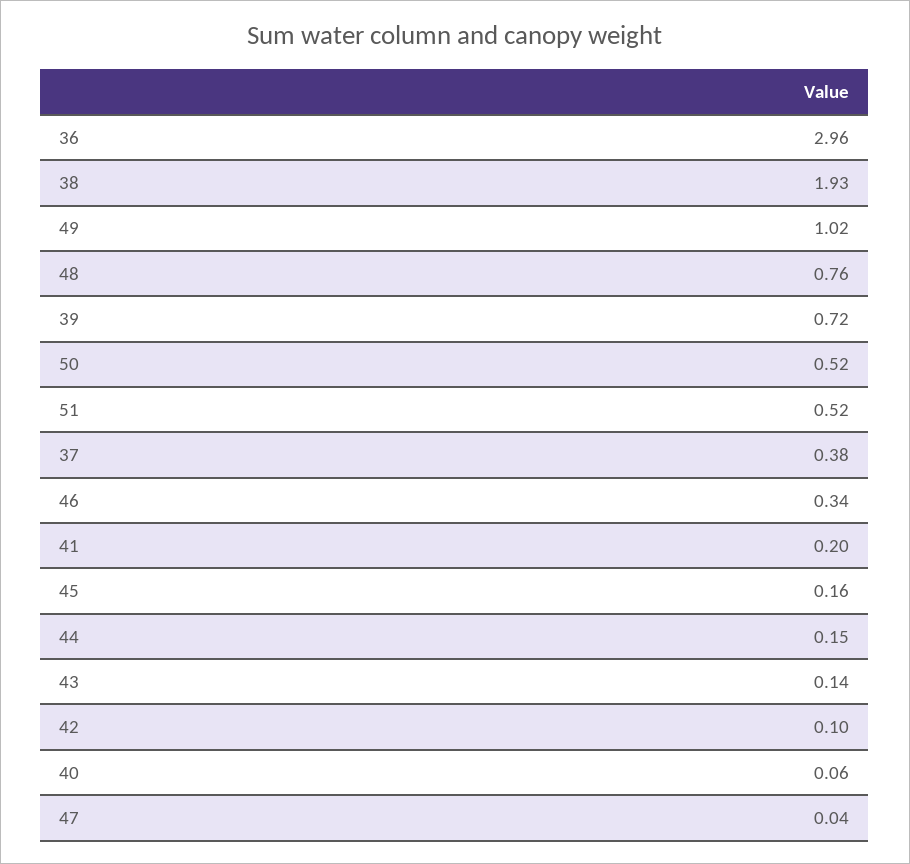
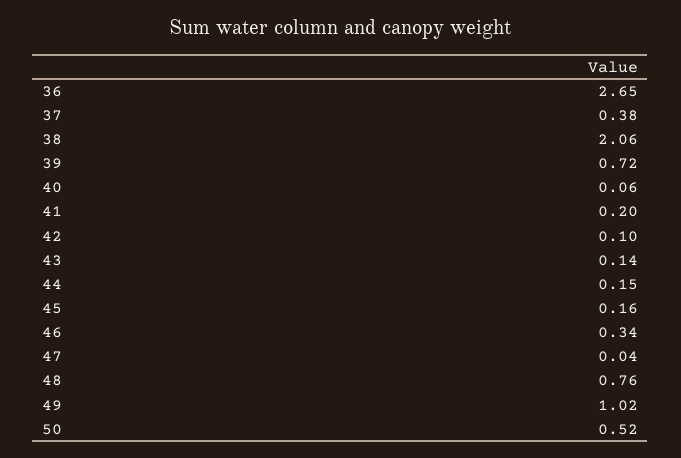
  {
-   "36": 2.96,
+   "36": 2.65,
-   "38": 1.93,
+   "38": 2.06,
    "49": 1.02,
    "48": 0.76,
    "39": 0.72,
    "50": 0.52,
-   "51": 0.52,
    "37": 0.38,
    "46": 0.34,
    "41": 0.2,
    "45": 0.16,
    "44": 0.15,
    "43": 0.14,
    "42": 0.1,
    "40": 0.06,
    "47": 0.04
  }

